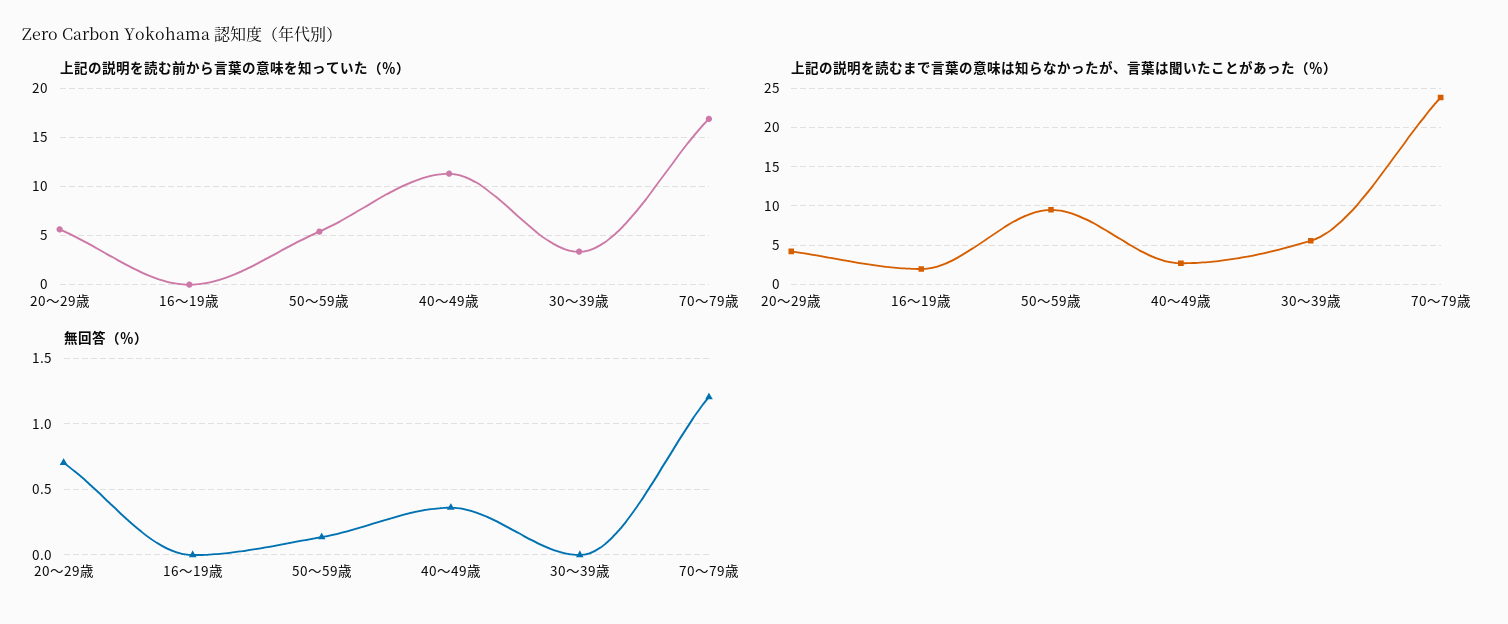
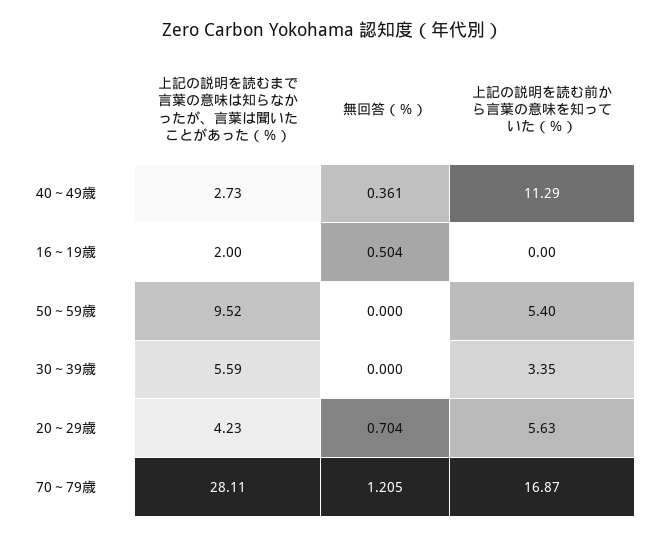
  {
    "上記の説明を読む前から言葉の意味を知っていた（％）": {
      "20～29歳": 5.63,
      "16～19歳": 0,
      "50～59歳": 5.4,
      "40～49歳": 11.29,
      "30～39歳": 3.35,
      "70～79歳": 16.87
    },
    "上記の説明を読むまで言葉の意味は知らなかったが、言葉は聞いたことがあった（％）": {
      "20～29歳": 4.23,
      "16～19歳": 2,
      "50～59歳": 9.52,
      "40～49歳": 2.73,
      "30～39歳": 5.59,
-     "70～79歳": 24
+     "70～79歳": 28.11
    },
    "無回答（％）": {
      "20～29歳": 0.704,
-     "16～19歳": 0,
+     "16～19歳": 0.504,
-     "50～59歳": 0.15,
+     "50～59歳": 0,
      "40～49歳": 0.361,
      "30～39歳": 0,
      "70～79歳": 1.205
    }
  }

